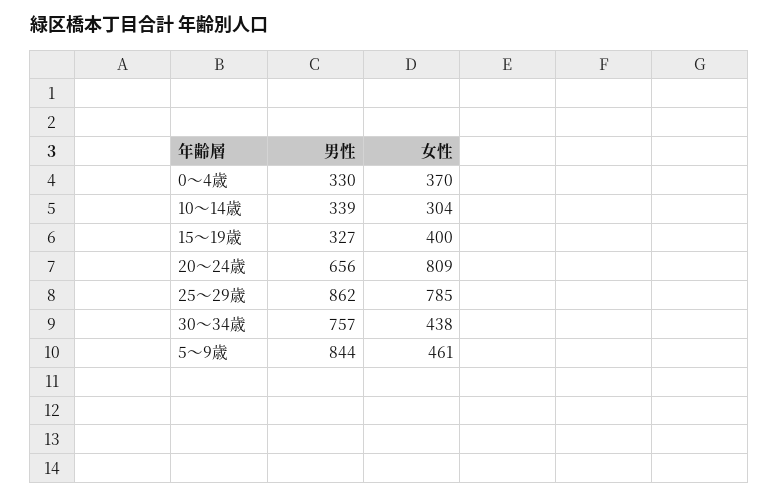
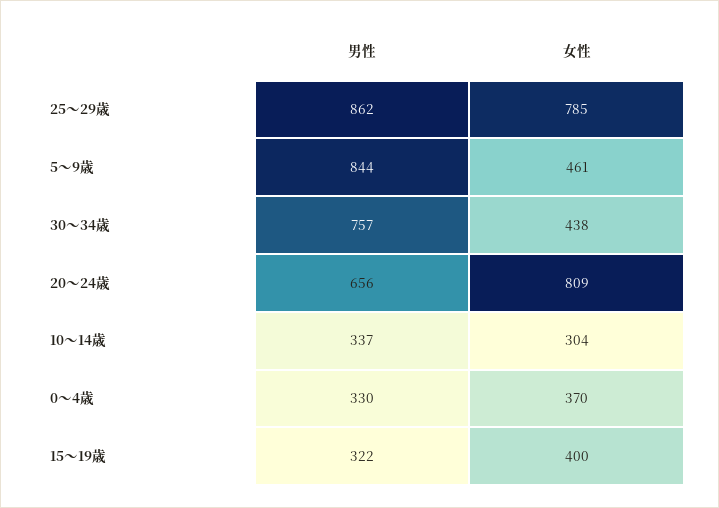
  {
    "男性": {
      "0～4歳": 330,
-     "10～14歳": 339,
+     "10～14歳": 337,
-     "15～19歳": 327,
+     "15～19歳": 322,
      "20～24歳": 656,
      "25～29歳": 862,
      "30～34歳": 757,
      "5～9歳": 844
    },
    "女性": {
      "0～4歳": 370,
      "10～14歳": 304,
      "15～19歳": 400,
      "20～24歳": 809,
      "25～29歳": 785,
      "30～34歳": 438,
      "5～9歳": 461
    }
  }

